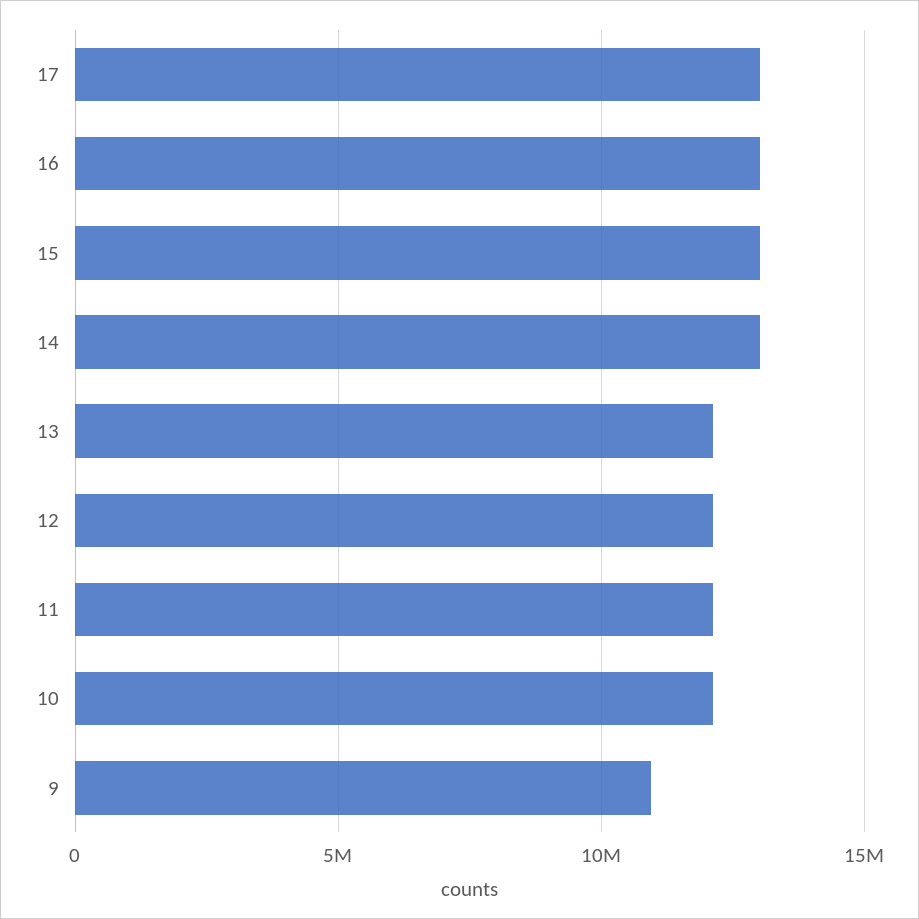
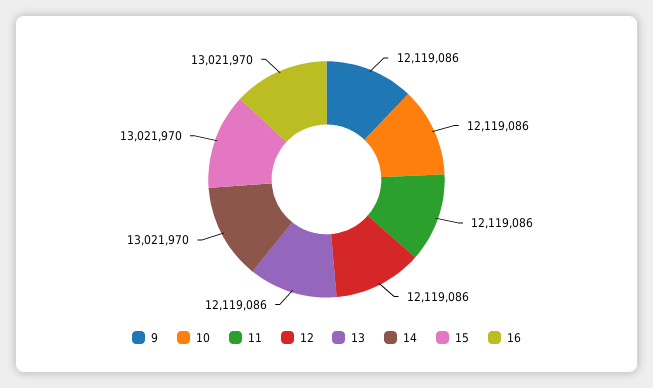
  {
-   "17": 13000000,
    "16": 13021970,
    "15": 13021970,
    "14": 13021970,
    "13": 12119086,
    "12": 12119086,
    "11": 12119086,
    "10": 12119086,
-   "9": 11000000
+   "9": 12119086
  }

